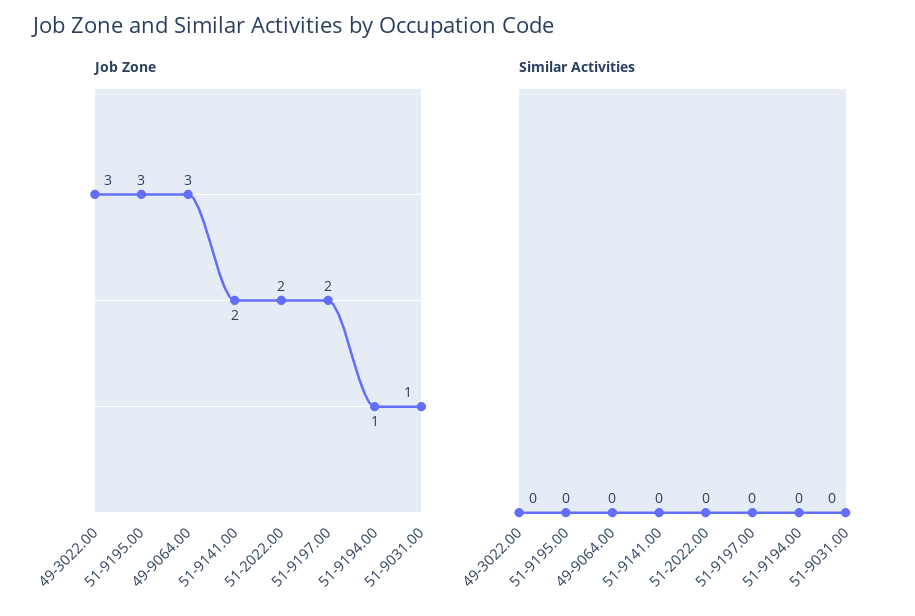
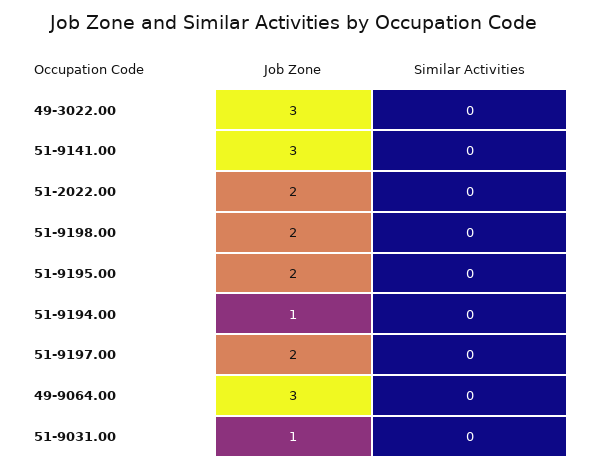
  {
    "Job Zone": {
      "49-3022.00": 3,
-     "51-9195.00": 3,
+     "51-9195.00": 2,
      "49-9064.00": 3,
-     "51-9141.00": 2,
+     "51-9141.00": 3,
      "51-2022.00": 2,
      "51-9197.00": 2,
      "51-9194.00": 1,
-     "51-9031.00": 1
+     "51-9031.00": 1,
+     "51-9198.00": 2
    },
    "Similar Activities": {
      "49-3022.00": 0,
      "51-9195.00": 0,
      "49-9064.00": 0,
      "51-9141.00": 0,
      "51-2022.00": 0,
      "51-9197.00": 0,
      "51-9194.00": 0,
-     "51-9031.00": 0
+     "51-9031.00": 0,
+     "51-9198.00": 0
    }
  }

